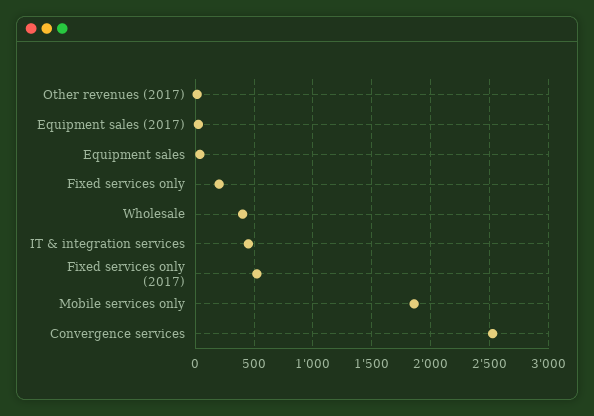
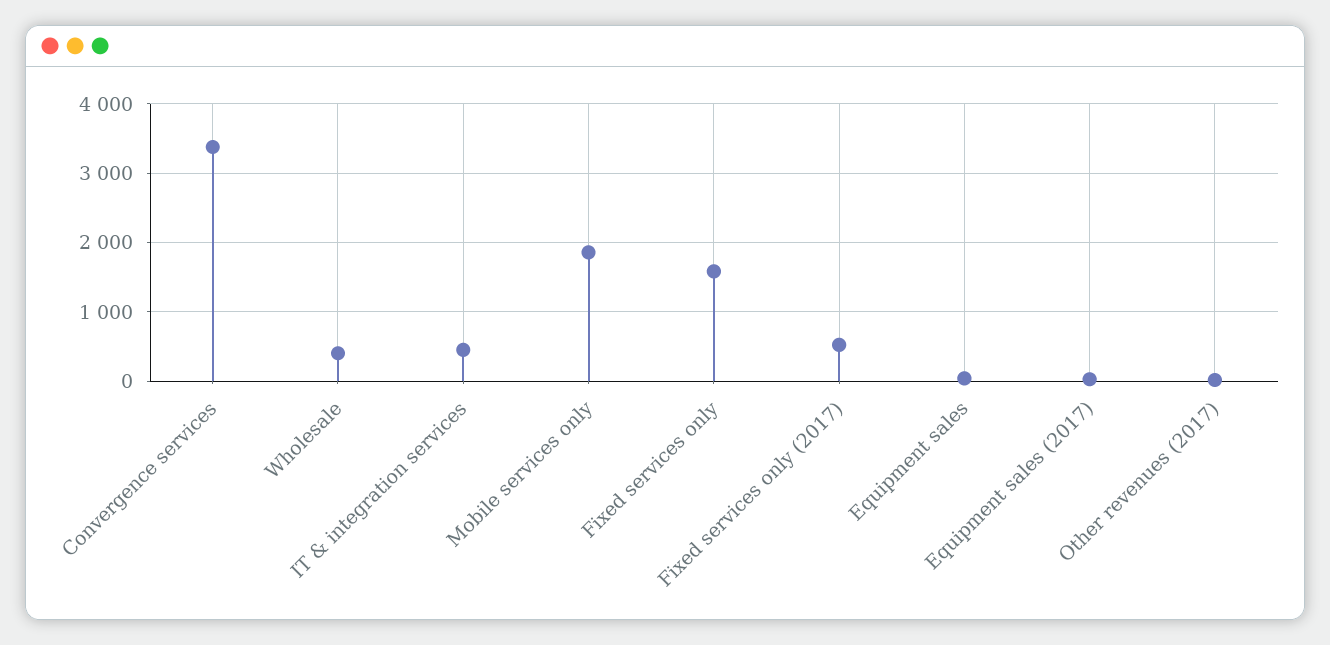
  {
    "Other revenues (2017)": 0,
    "Equipment sales (2017)": 0,
    "Equipment sales": 0,
-   "Fixed services only": 200,
+   "Fixed services only": 1600,
    "Wholesale": 400,
    "IT & integration services": 500,
    "Fixed services only (2017)": 500,
    "Mobile services only": 1900,
-   "Convergence services": 2500
+   "Convergence services": 3400
  }

